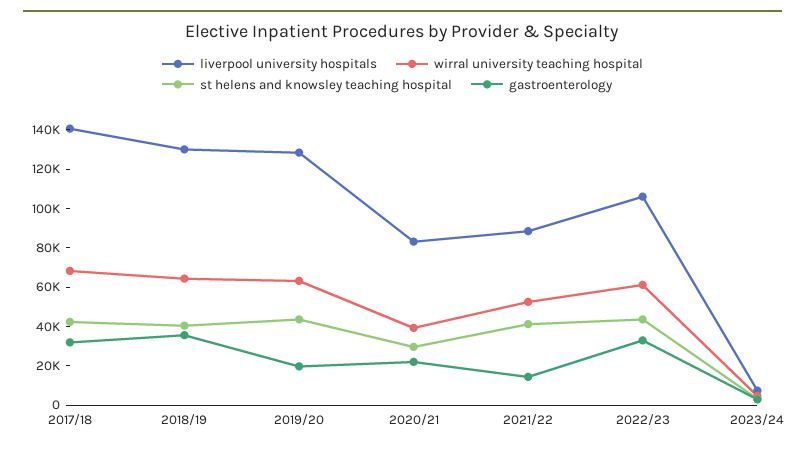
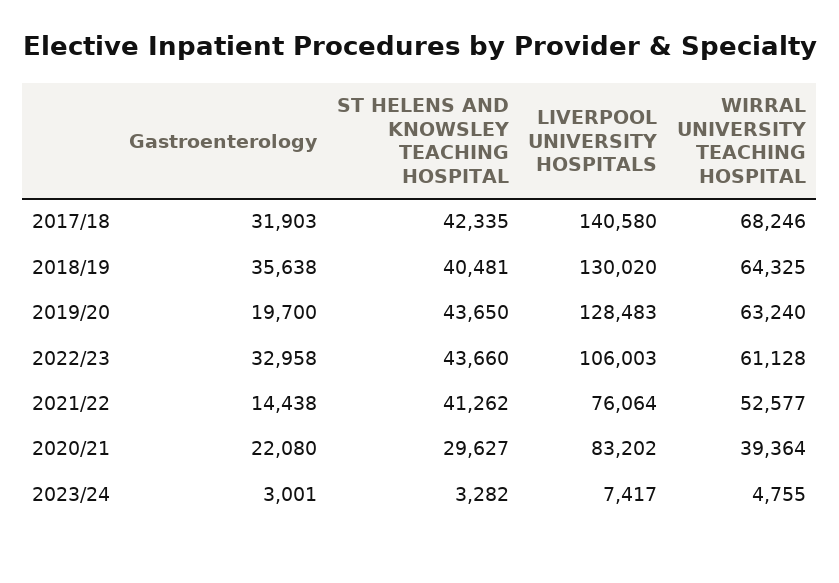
  {
    "liverpool university hospitals": {
      "2017/18": 140580,
      "2018/19": 130020,
      "2019/20": 128483,
      "2020/21": 83202,
-     "2021/22": 90000,
+     "2021/22": 76064,
      "2022/23": 106003,
      "2023/24": 7417
    },
    "wirral university teaching hospital": {
      "2017/18": 68246,
      "2018/19": 64325,
      "2019/20": 63240,
      "2020/21": 39364,
      "2021/22": 52577,
      "2022/23": 61128,
      "2023/24": 4755
    },
    "st helens and knowsley teaching hospital": {
      "2017/18": 42335,
      "2018/19": 40481,
      "2019/20": 43650,
      "2020/21": 29627,
      "2021/22": 41262,
      "2022/23": 43660,
      "2023/24": 3282
    },
    "gastroenterology": {
      "2017/18": 31903,
      "2018/19": 35638,
      "2019/20": 19700,
      "2020/21": 22080,
      "2021/22": 14438,
      "2022/23": 32958,
      "2023/24": 3001
    }
  }

